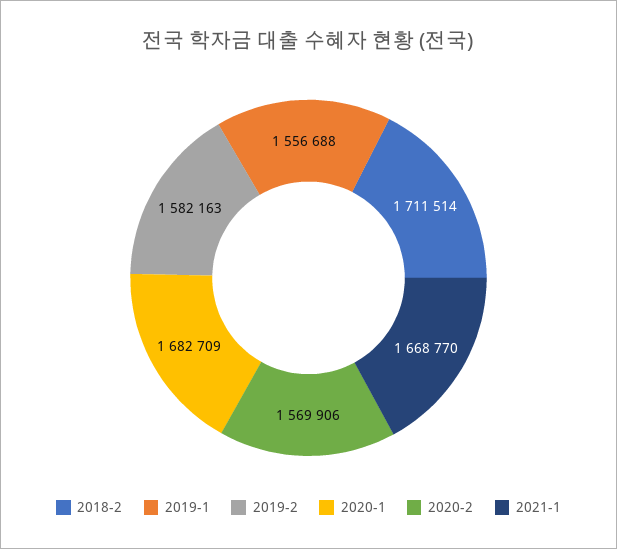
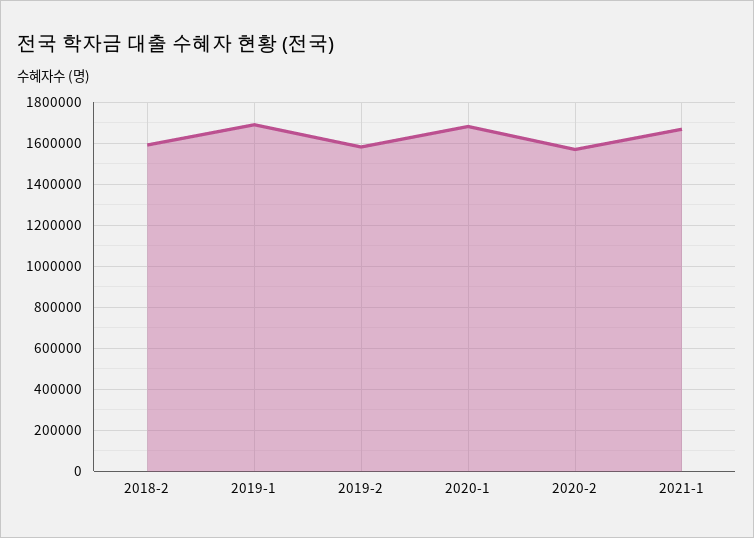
  {
-   "2018-2": 1711514,
+   "2018-2": 1600000,
-   "2019-1": 1556688,
+   "2019-1": 1700000,
    "2019-2": 1582163,
    "2020-1": 1682709,
    "2020-2": 1569906,
    "2021-1": 1668770
  }

